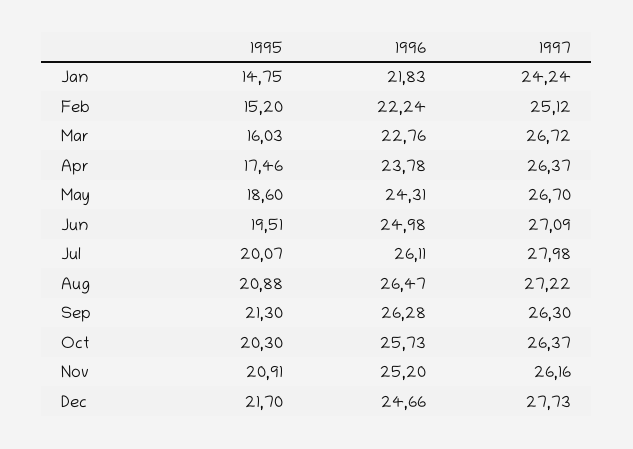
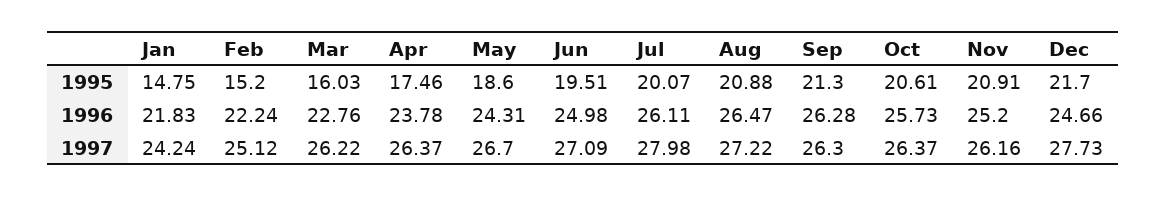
  {
    "1995": {
      "Jan": 14.75,
      "Feb": 15.2,
      "Mar": 16.03,
      "Apr": 17.46,
      "May": 18.6,
      "Jun": 19.51,
      "Jul": 20.07,
      "Aug": 20.88,
      "Sep": 21.3,
-     "Oct": 20.3,
+     "Oct": 20.61,
      "Nov": 20.91,
      "Dec": 21.7
    },
    "1996": {
      "Jan": 21.83,
      "Feb": 22.24,
      "Mar": 22.76,
      "Apr": 23.78,
      "May": 24.31,
      "Jun": 24.98,
      "Jul": 26.11,
      "Aug": 26.47,
      "Sep": 26.28,
      "Oct": 25.73,
      "Nov": 25.2,
      "Dec": 24.66
    },
    "1997": {
      "Jan": 24.24,
      "Feb": 25.12,
-     "Mar": 26.72,
+     "Mar": 26.22,
      "Apr": 26.37,
      "May": 26.7,
      "Jun": 27.09,
      "Jul": 27.98,
      "Aug": 27.22,
      "Sep": 26.3,
      "Oct": 26.37,
      "Nov": 26.16,
      "Dec": 27.73
    }
  }

